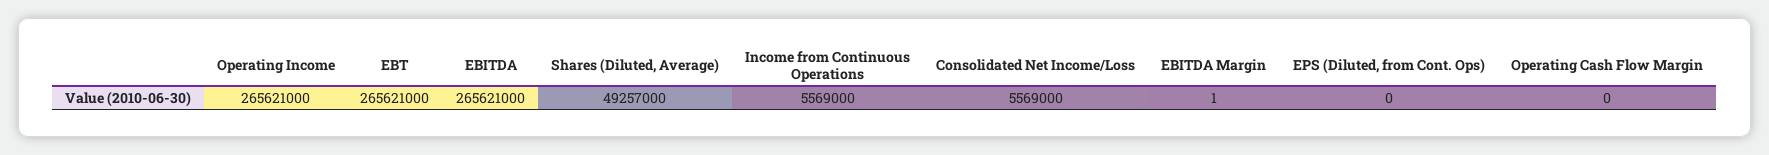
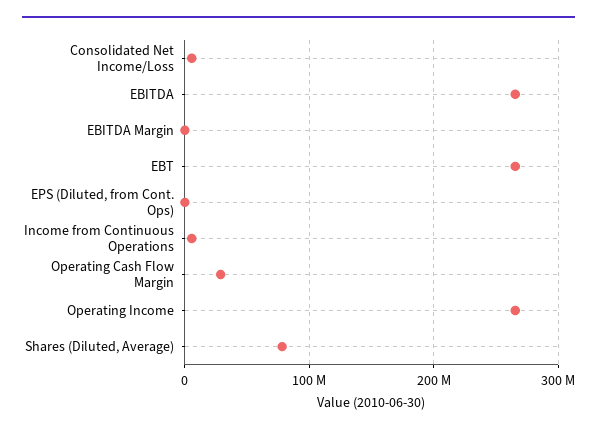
  {
    "Operating Income": 265621000,
    "EBT": 265621000,
    "EBITDA": 265621000,
-   "Shares (Diluted, Average)": 49257000,
+   "Shares (Diluted, Average)": 80000000,
    "Income from Continuous Operations": 5569000,
    "Consolidated Net Income/Loss": 5569000,
    "EBITDA Margin": 1,
    "EPS (Diluted, from Cont. Ops)": 0,
-   "Operating Cash Flow Margin": 0
+   "Operating Cash Flow Margin": 30000000
  }

